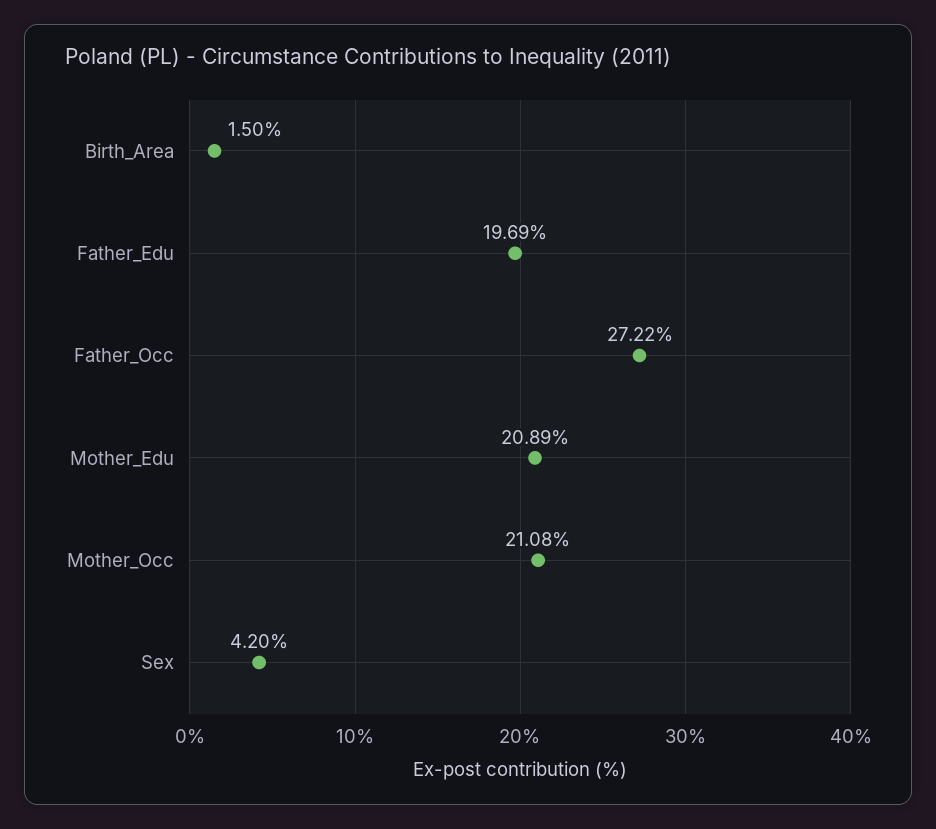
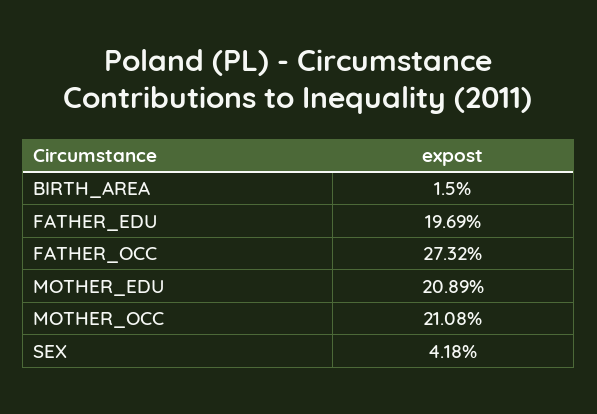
  {
    "Birth_Area": 1.5,
    "Father_Edu": 19.69,
-   "Father_Occ": 27.22,
+   "Father_Occ": 27.32,
    "Mother_Edu": 20.89,
    "Mother_Occ": 21.08,
-   "Sex": 4.2
+   "Sex": 4.18
  }

